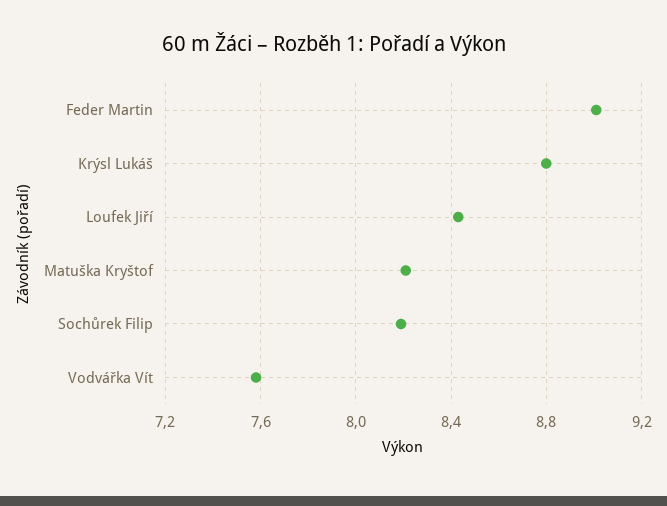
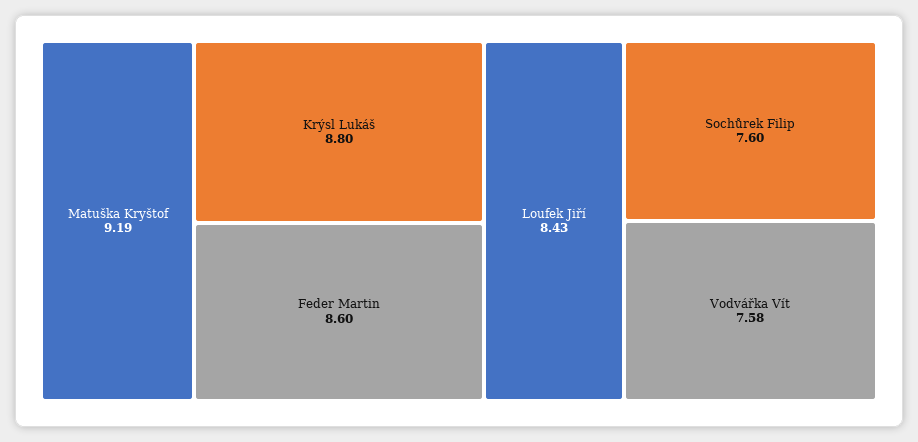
  {
-   "Feder Martin": 9,
+   "Feder Martin": 8.6,
    "Krýsl Lukáš": 8.8,
    "Loufek Jiří": 8.43,
-   "Matuška Kryštof": 8.2,
+   "Matuška Kryštof": 9.19,
-   "Sochůrek Filip": 8.2,
+   "Sochůrek Filip": 7.6,
    "Vodvářka Vít": 7.58
  }

